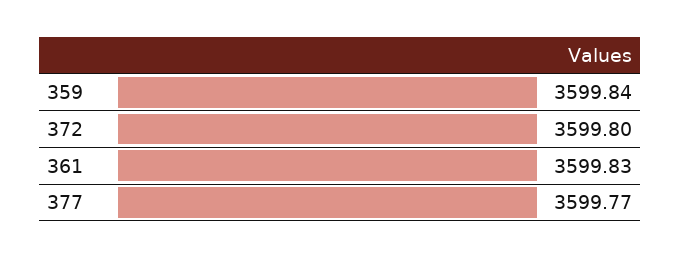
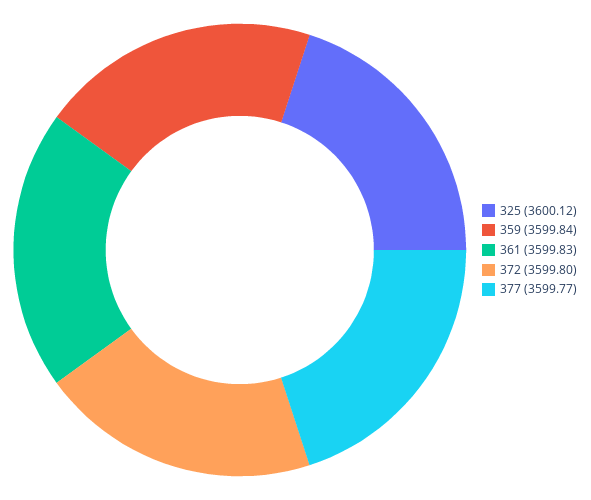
  {
    "359": 3599.84,
    "372": 3599.8,
    "361": 3599.83,
-   "377": 3599.77
+   "377": 3599.77,
+   "325": 3600.12
  }

